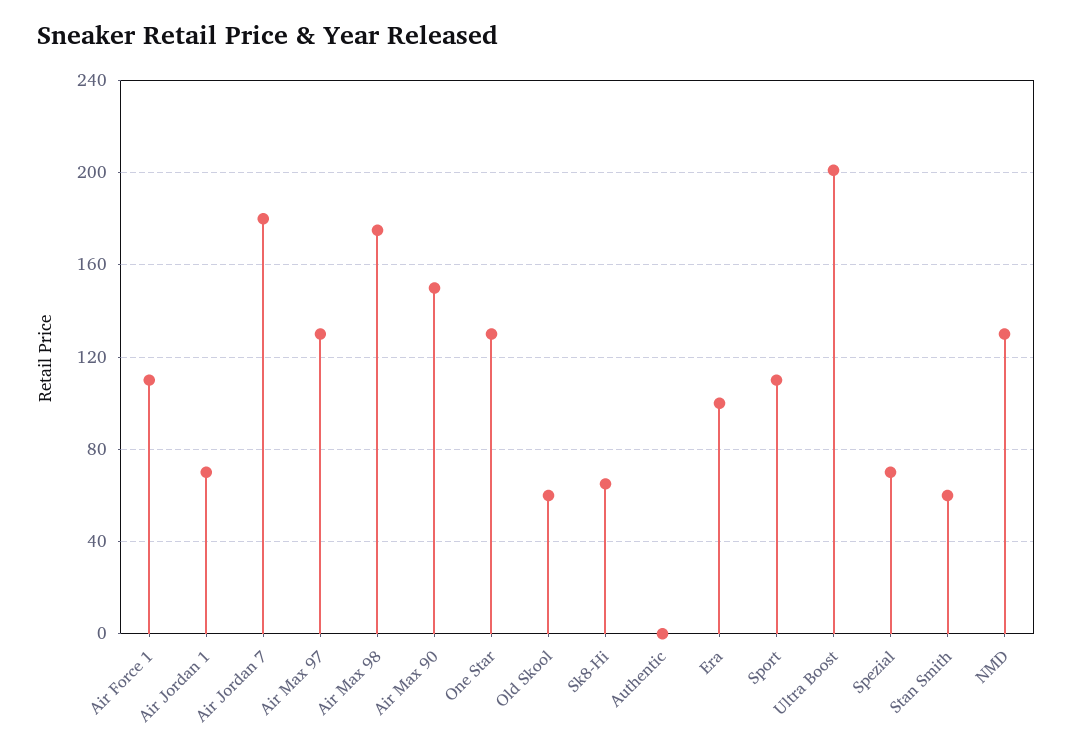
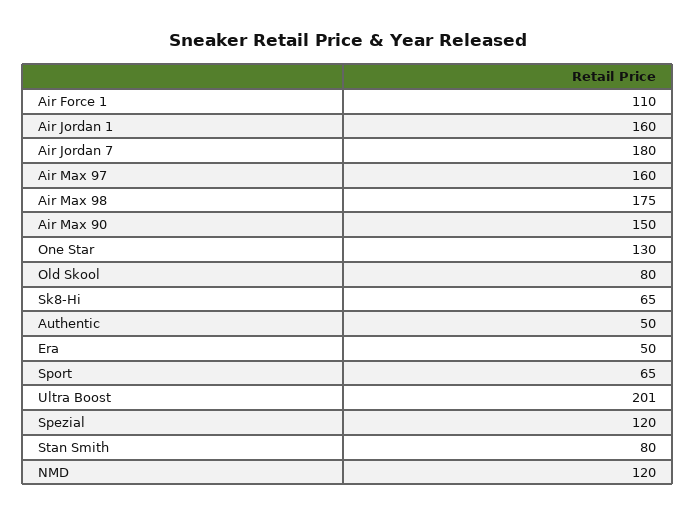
  {
    "Air Force 1": 110,
-   "Air Jordan 1": 70,
+   "Air Jordan 1": 160,
    "Air Jordan 7": 180,
-   "Air Max 97": 130,
+   "Air Max 97": 160,
    "Air Max 98": 175,
    "Air Max 90": 150,
    "One Star": 130,
-   "Old Skool": 60,
+   "Old Skool": 80,
    "Sk8-Hi": 65,
-   "Authentic": 0,
+   "Authentic": 50,
-   "Era": 100,
+   "Era": 50,
-   "Sport": 110,
+   "Sport": 65,
    "Ultra Boost": 201,
-   "Spezial": 70,
+   "Spezial": 120,
-   "Stan Smith": 60,
+   "Stan Smith": 80,
-   "NMD": 130
+   "NMD": 120
  }

